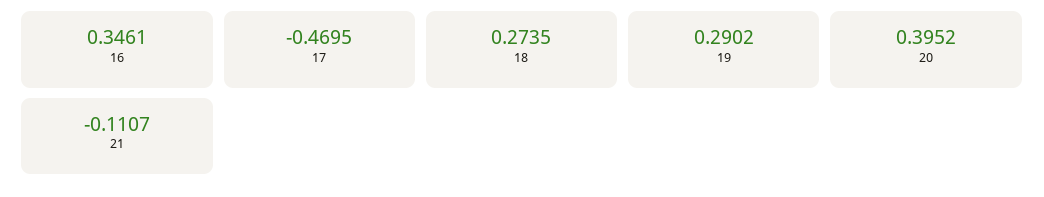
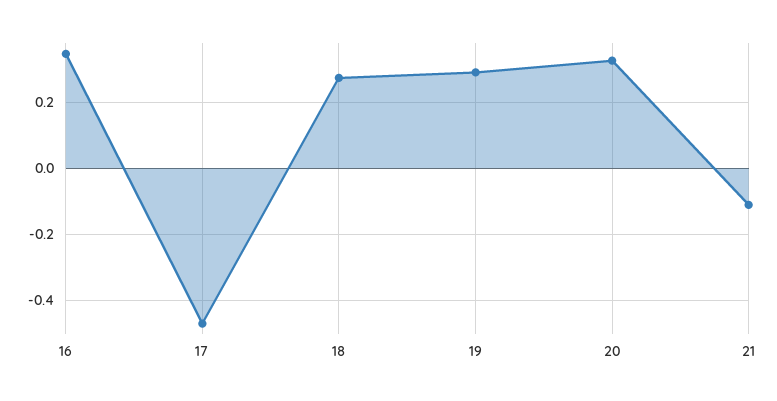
  {
    "16": 0.3461,
    "17": -0.4695,
    "18": 0.2735,
    "19": 0.2902,
-   "20": 0.3952,
+   "20": 0.32,
    "21": -0.1107
  }

